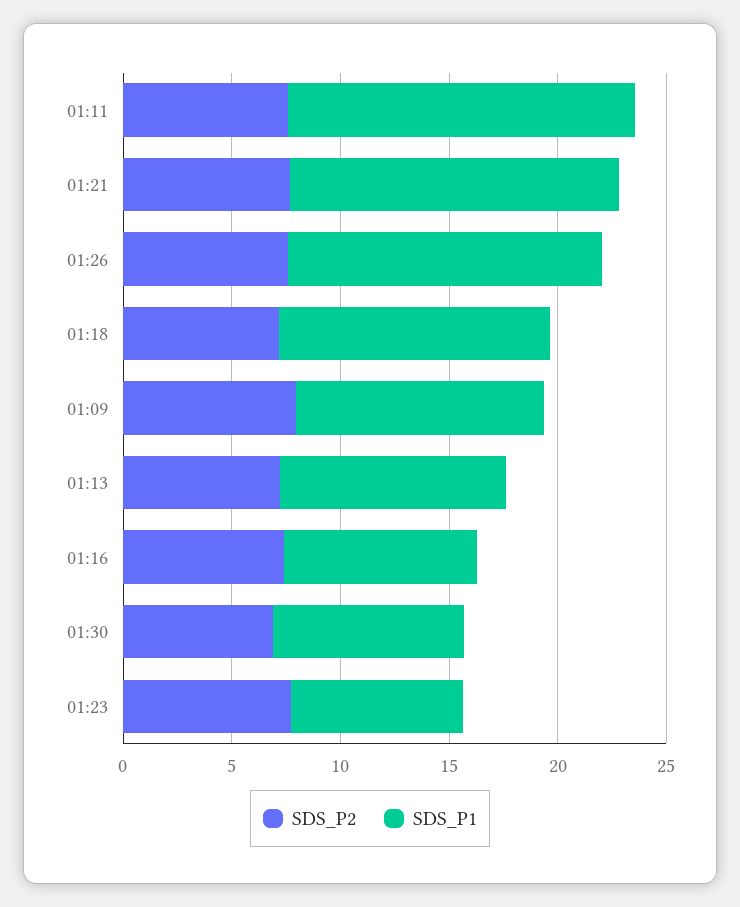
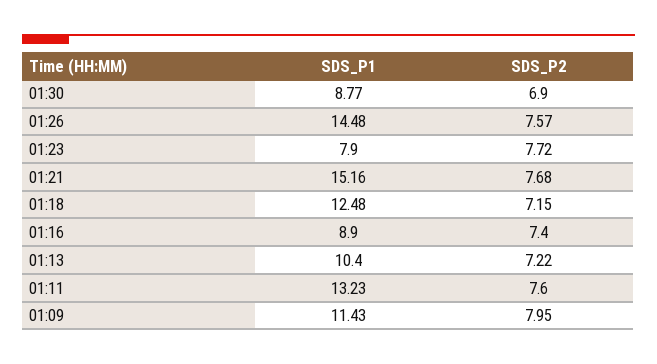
  {
    "SDS_P2": {
      "01:11": 7.6,
      "01:21": 7.68,
      "01:26": 7.57,
      "01:18": 7.15,
      "01:09": 7.95,
      "01:13": 7.22,
      "01:16": 7.4,
      "01:30": 6.9,
      "01:23": 7.72
    },
    "SDS_P1": {
-     "01:11": 16,
+     "01:11": 13.23,
      "01:21": 15.16,
      "01:26": 14.48,
      "01:18": 12.48,
      "01:09": 11.43,
      "01:13": 10.4,
      "01:16": 8.9,
      "01:30": 8.77,
      "01:23": 7.9
    }
  }

